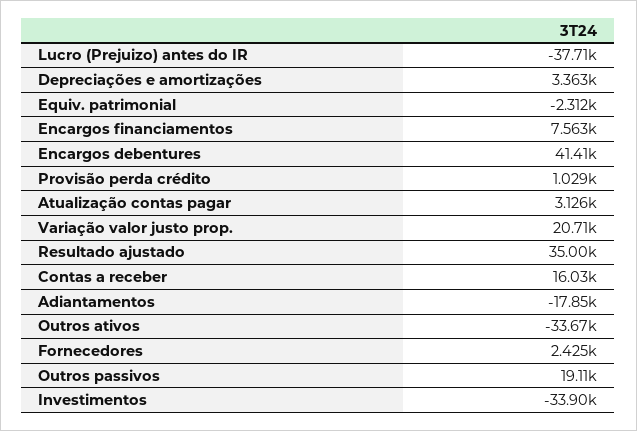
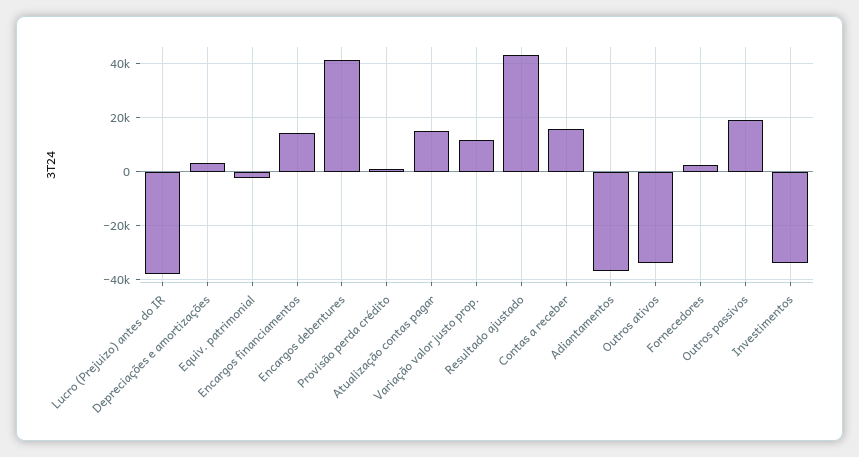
  {
    "Lucro (Prejuizo) antes do IR": -37710,
    "Depreciações e amortizações": 3363,
    "Equiv. patrimonial": -2312,
-   "Encargos financiamentos": 7563,
+   "Encargos financiamentos": 15000,
    "Encargos debentures": 41410,
    "Provisão perda crédito": 1029,
-   "Atualização contas pagar": 3126,
+   "Atualização contas pagar": 15000,
-   "Variação valor justo prop.": 20710,
+   "Variação valor justo prop.": 12500,
-   "Resultado ajustado": 35000,
+   "Resultado ajustado": 42500,
    "Contas a receber": 16030,
-   "Adiantamentos": -17850,
+   "Adiantamentos": -37500,
    "Outros ativos": -33670,
    "Fornecedores": 2425,
    "Outros passivos": 19110,
    "Investimentos": -33900
  }

